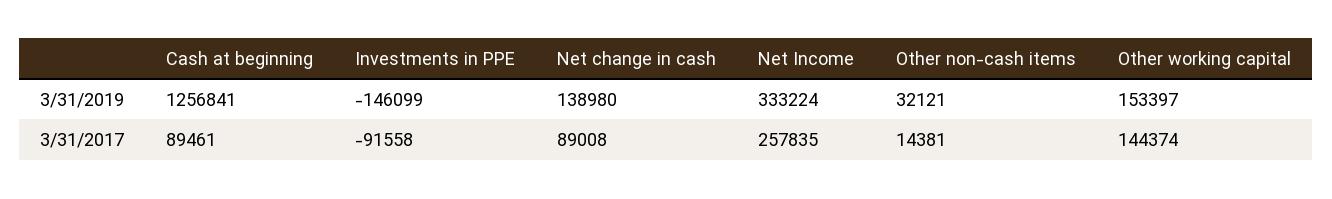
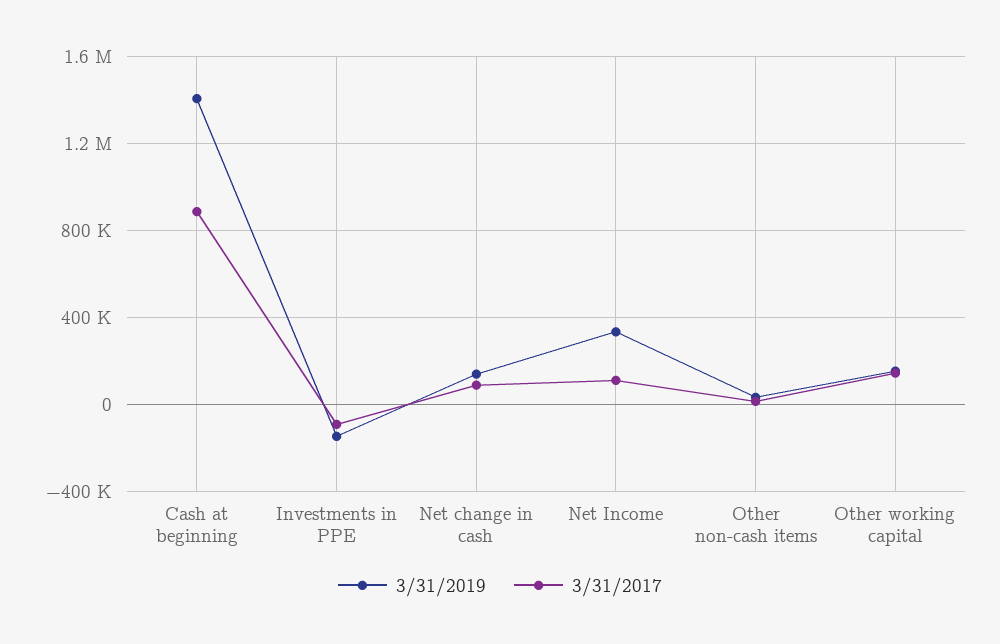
  {
    "3/31/2019": {
-     "Cash at beginning": 1256841,
+     "Cash at beginning": 1400000,
      "Investments in PPE": -146099,
      "Net change in cash": 138980,
      "Net Income": 333224,
      "Other non-cash items": 32121,
      "Other working capital": 153397
    },
    "3/31/2017": {
-     "Cash at beginning": 89461,
+     "Cash at beginning": 900000,
      "Investments in PPE": -91558,
      "Net change in cash": 89008,
-     "Net Income": 257835,
+     "Net Income": 100000,
      "Other non-cash items": 14381,
      "Other working capital": 144374
    }
  }

